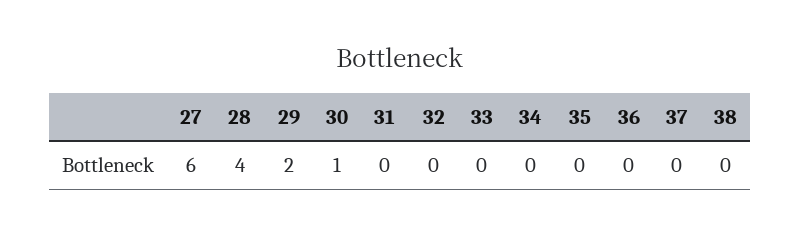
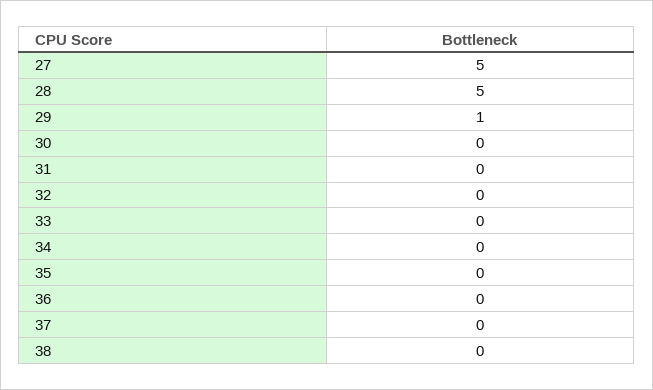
  {
-   "27": 6,
+   "27": 5,
-   "28": 4,
+   "28": 5,
-   "29": 2,
+   "29": 1,
-   "30": 1,
+   "30": 0,
    "31": 0,
    "32": 0,
    "33": 0,
    "34": 0,
    "35": 0,
    "36": 0,
    "37": 0,
    "38": 0
  }

